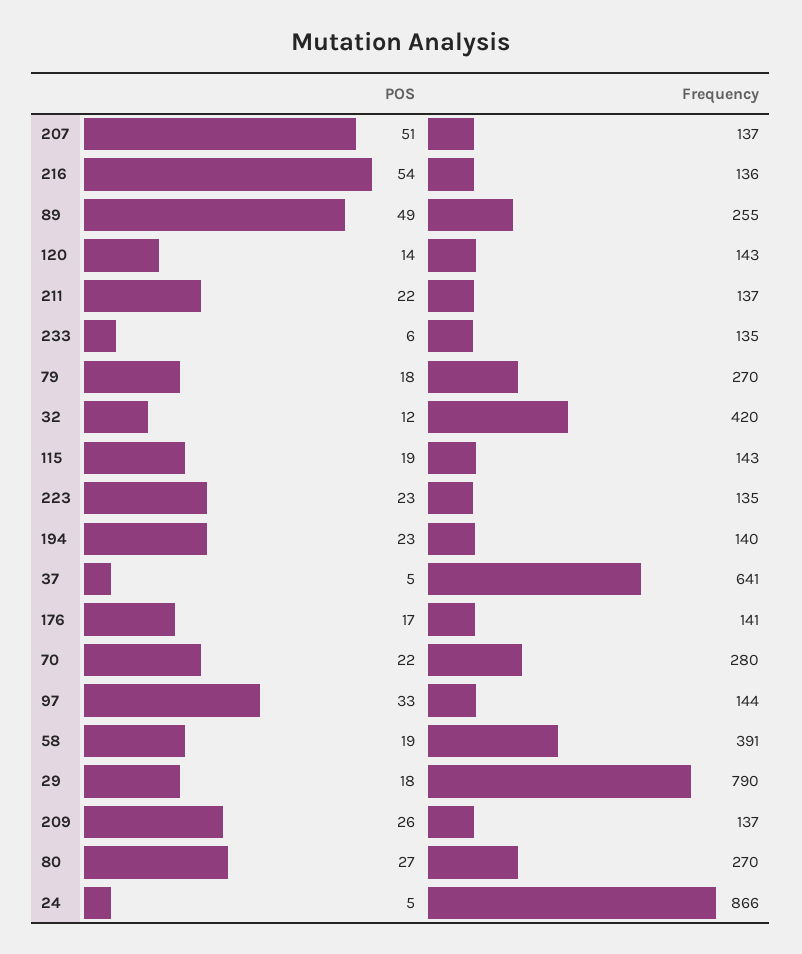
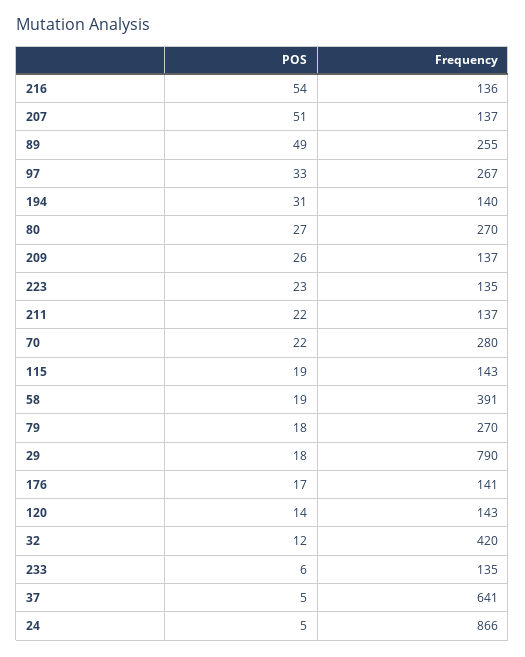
  {
    "POS": {
      "207": 51,
      "216": 54,
      "89": 49,
      "120": 14,
      "211": 22,
      "233": 6,
      "79": 18,
      "32": 12,
      "115": 19,
      "223": 23,
-     "194": 23,
+     "194": 31,
      "37": 5,
      "176": 17,
      "70": 22,
      "97": 33,
      "58": 19,
      "29": 18,
      "209": 26,
      "80": 27,
      "24": 5
    },
    "Frequency": {
      "207": 137,
      "216": 136,
      "89": 255,
      "120": 143,
      "211": 137,
      "233": 135,
      "79": 270,
      "32": 420,
      "115": 143,
      "223": 135,
      "194": 140,
      "37": 641,
      "176": 141,
      "70": 280,
-     "97": 144,
+     "97": 267,
      "58": 391,
      "29": 790,
      "209": 137,
      "80": 270,
      "24": 866
    }
  }

